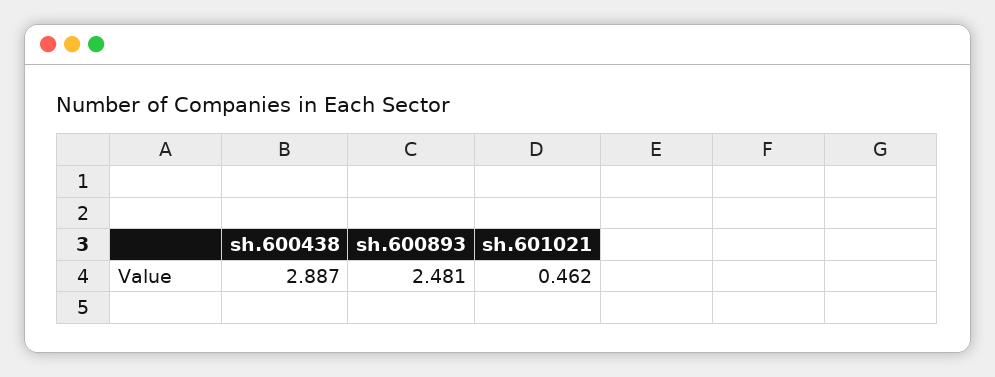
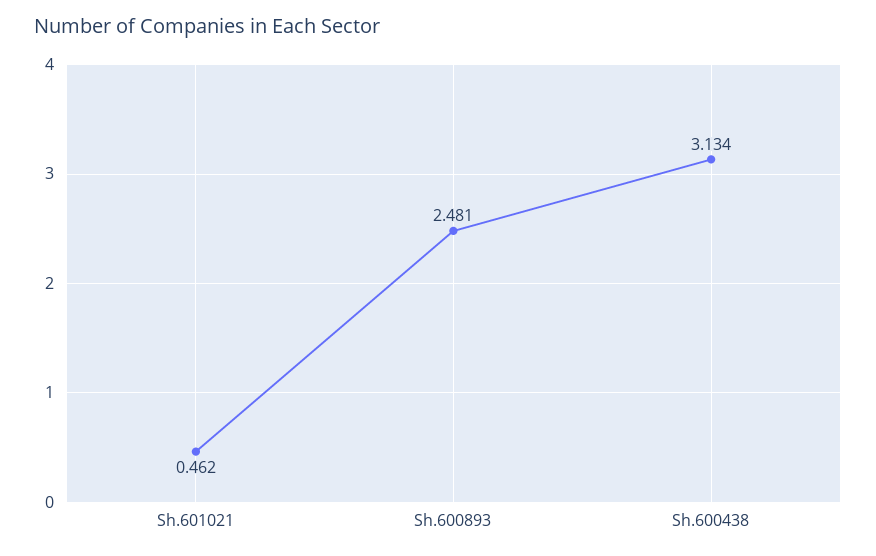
  {
-   "sh.600438": 2.887,
+   "sh.600438": 3.134,
    "sh.600893": 2.481,
    "sh.601021": 0.462
  }

